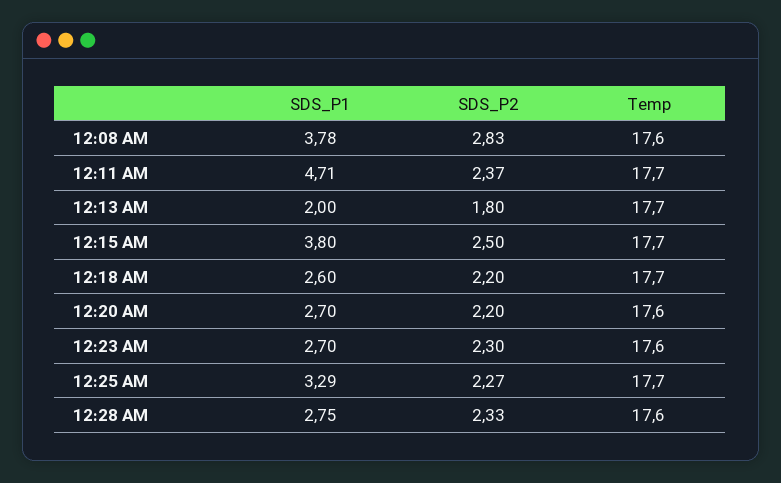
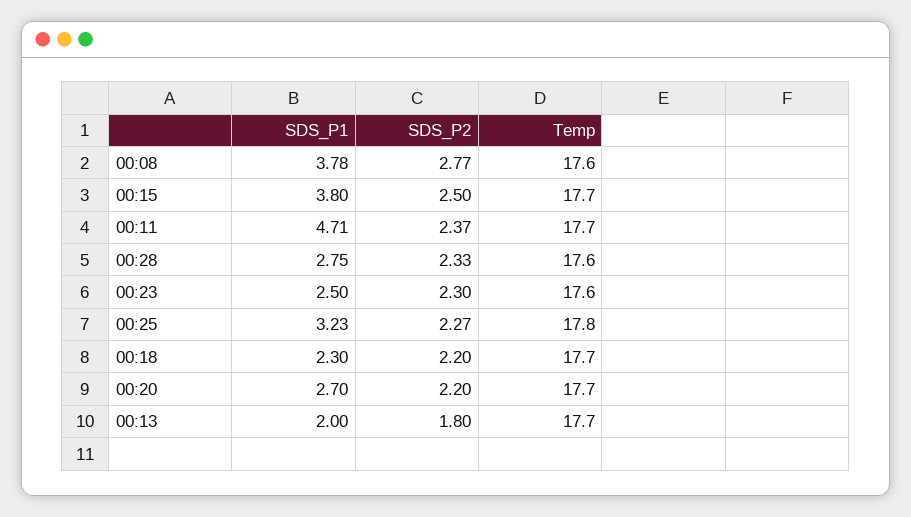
  {
    "SDS_P1": {
      "12:08 AM": 3.78,
      "12:11 AM": 4.71,
      "12:13 AM": 2,
      "12:15 AM": 3.8,
-     "12:18 AM": 2.6,
+     "12:18 AM": 2.3,
      "12:20 AM": 2.7,
-     "12:23 AM": 2.7,
+     "12:23 AM": 2.5,
-     "12:25 AM": 3.29,
+     "12:25 AM": 3.23,
      "12:28 AM": 2.75
    },
    "SDS_P2": {
-     "12:08 AM": 2.83,
+     "12:08 AM": 2.77,
      "12:11 AM": 2.37,
      "12:13 AM": 1.8,
      "12:15 AM": 2.5,
      "12:18 AM": 2.2,
      "12:20 AM": 2.2,
      "12:23 AM": 2.3,
      "12:25 AM": 2.27,
      "12:28 AM": 2.33
    },
    "Temp": {
      "12:08 AM": 17.6,
      "12:11 AM": 17.7,
      "12:13 AM": 17.7,
      "12:15 AM": 17.7,
      "12:18 AM": 17.7,
-     "12:20 AM": 17.6,
+     "12:20 AM": 17.7,
      "12:23 AM": 17.6,
-     "12:25 AM": 17.7,
+     "12:25 AM": 17.8,
      "12:28 AM": 17.6
    }
  }

